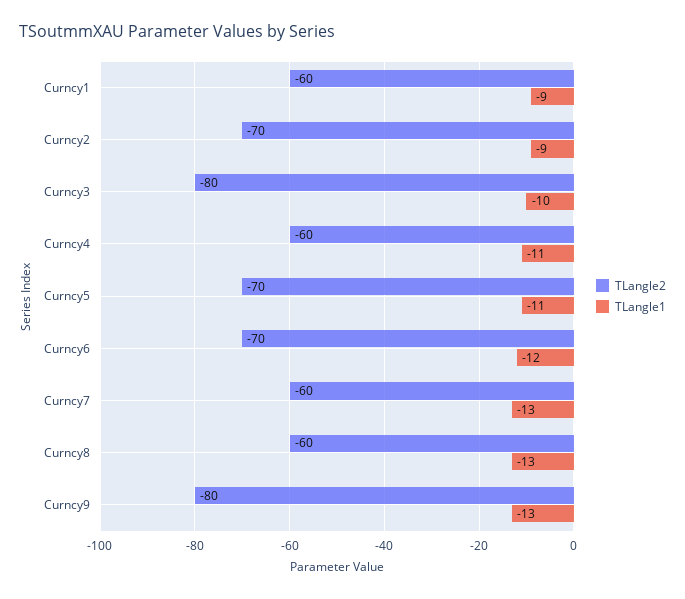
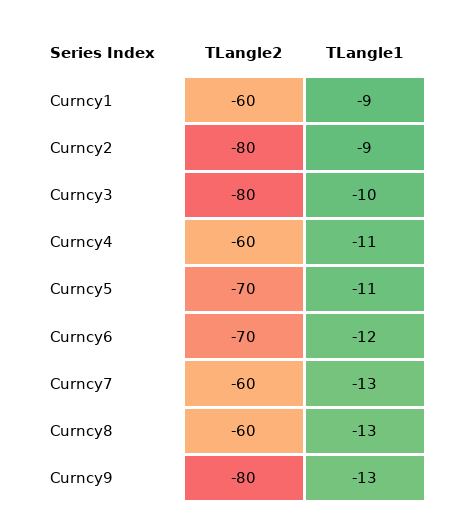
  {
    "TLangle2": {
      "Curncy1": -60,
-     "Curncy2": -70,
+     "Curncy2": -80,
      "Curncy3": -80,
      "Curncy4": -60,
      "Curncy5": -70,
      "Curncy6": -70,
      "Curncy7": -60,
      "Curncy8": -60,
      "Curncy9": -80
    },
    "TLangle1": {
      "Curncy1": -9,
      "Curncy2": -9,
      "Curncy3": -10,
      "Curncy4": -11,
      "Curncy5": -11,
      "Curncy6": -12,
      "Curncy7": -13,
      "Curncy8": -13,
      "Curncy9": -13
    }
  }

